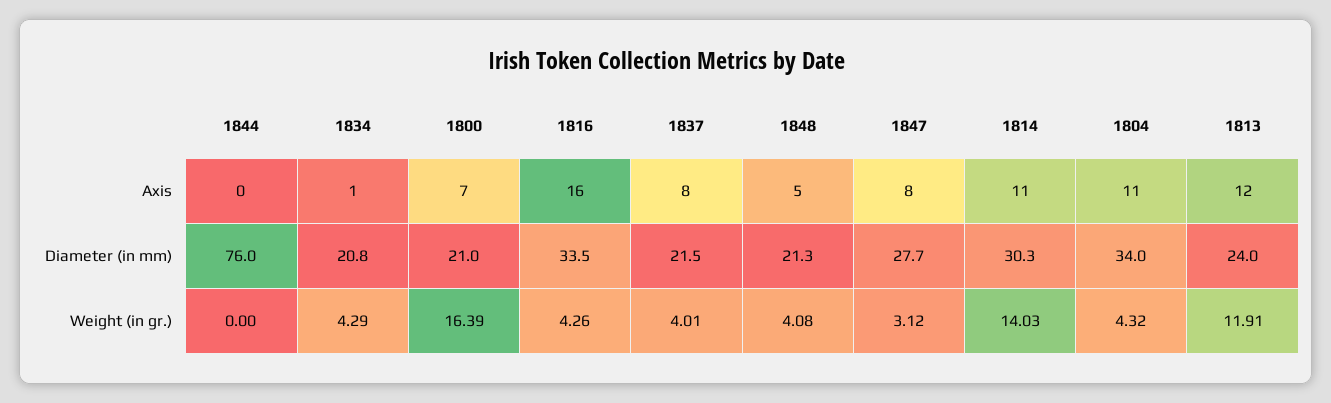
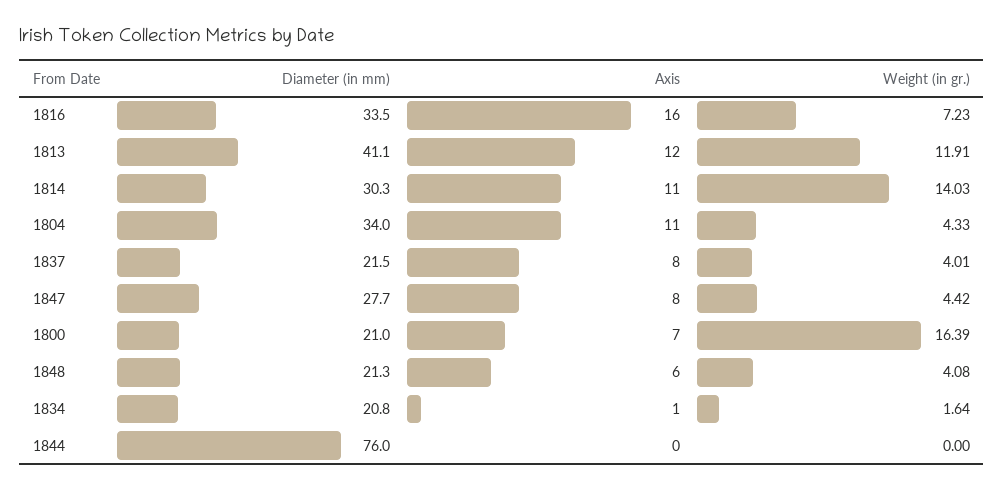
  {
    "1844": {
      "Axis": 0,
      "Diameter (in mm)": 76,
      "Weight (in gr.)": 0
    },
    "1834": {
      "Axis": 1,
      "Diameter (in mm)": 20.8,
-     "Weight (in gr.)": 4.29
+     "Weight (in gr.)": 1.64
    },
    "1800": {
      "Axis": 7,
      "Diameter (in mm)": 21,
      "Weight (in gr.)": 16.39
    },
    "1816": {
      "Axis": 16,
      "Diameter (in mm)": 33.5,
-     "Weight (in gr.)": 4.26
+     "Weight (in gr.)": 7.23
    },
    "1837": {
      "Axis": 8,
      "Diameter (in mm)": 21.5,
      "Weight (in gr.)": 4.01
    },
    "1848": {
-     "Axis": 5,
+     "Axis": 6,
      "Diameter (in mm)": 21.3,
      "Weight (in gr.)": 4.08
    },
    "1847": {
      "Axis": 8,
      "Diameter (in mm)": 27.7,
-     "Weight (in gr.)": 3.12
+     "Weight (in gr.)": 4.42
    },
    "1814": {
      "Axis": 11,
      "Diameter (in mm)": 30.3,
      "Weight (in gr.)": 14.03
    },
    "1804": {
      "Axis": 11,
      "Diameter (in mm)": 34,
-     "Weight (in gr.)": 4.32
+     "Weight (in gr.)": 4.33
    },
    "1813": {
      "Axis": 12,
-     "Diameter (in mm)": 24,
+     "Diameter (in mm)": 41.1,
      "Weight (in gr.)": 11.91
    }
  }

